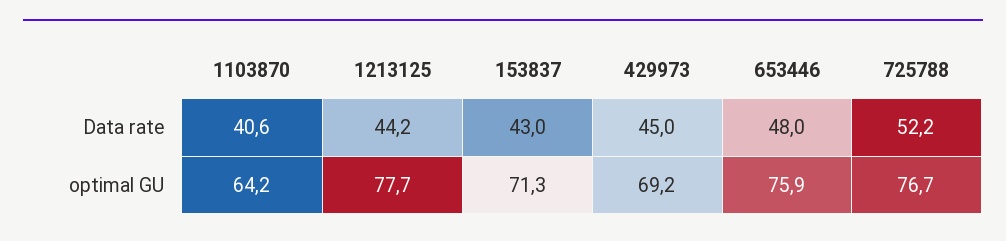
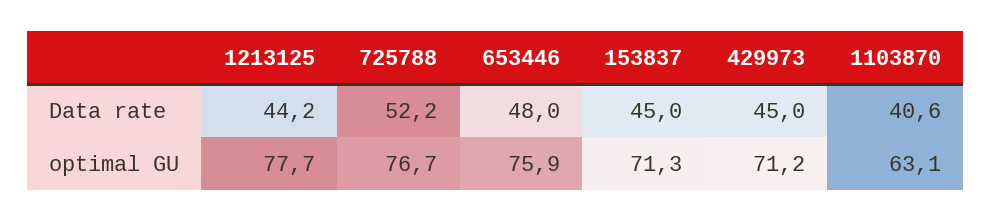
  {
    "1103870": {
      "Data rate": 40.6,
-     "optimal GU": 64.2
+     "optimal GU": 63.1
    },
    "1213125": {
      "Data rate": 44.2,
      "optimal GU": 77.7
    },
    "153837": {
-     "Data rate": 43,
+     "Data rate": 45,
      "optimal GU": 71.3
    },
    "429973": {
      "Data rate": 45,
-     "optimal GU": 69.2
+     "optimal GU": 71.2
    },
    "653446": {
      "Data rate": 48,
      "optimal GU": 75.9
    },
    "725788": {
      "Data rate": 52.2,
      "optimal GU": 76.7
    }
  }

